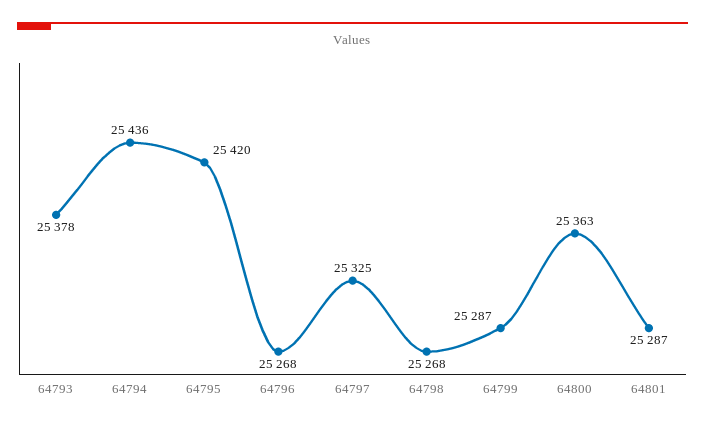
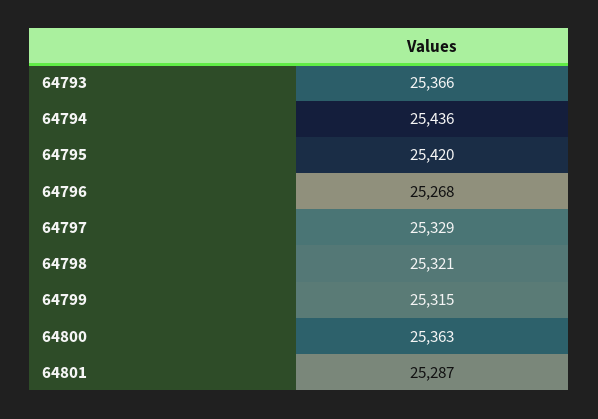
  {
-   "64793": 25378,
+   "64793": 25366,
    "64794": 25436,
    "64795": 25420,
    "64796": 25268,
-   "64797": 25325,
+   "64797": 25329,
-   "64798": 25268,
+   "64798": 25321,
-   "64799": 25287,
+   "64799": 25315,
    "64800": 25363,
    "64801": 25287
  }

